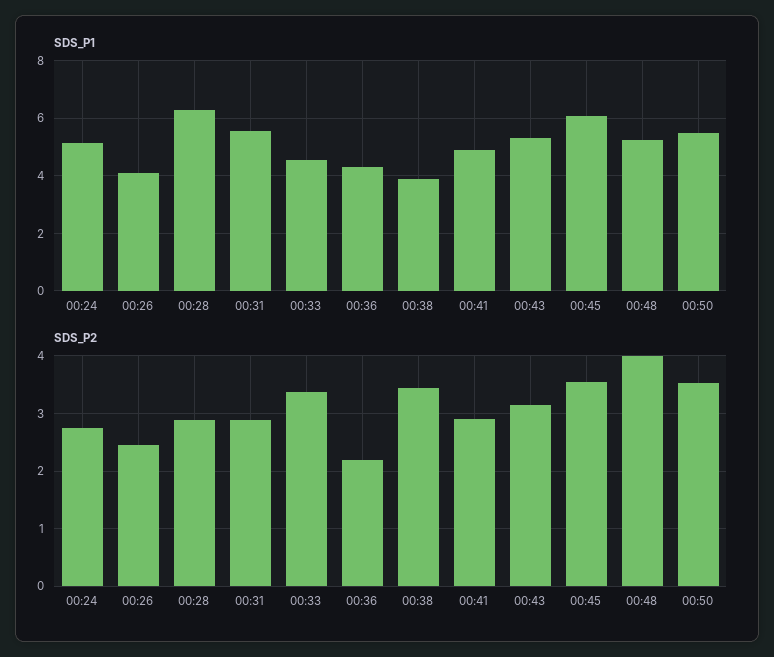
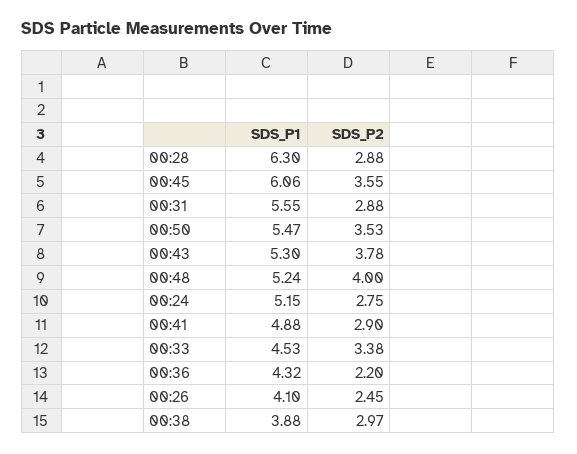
  {
    "SDS_P1": {
      "00:24": 5.15,
      "00:26": 4.1,
      "00:28": 6.3,
      "00:31": 5.55,
      "00:33": 4.53,
      "00:36": 4.32,
      "00:38": 3.88,
      "00:41": 4.88,
      "00:43": 5.3,
      "00:45": 6.06,
      "00:48": 5.24,
      "00:50": 5.47
    },
    "SDS_P2": {
      "00:24": 2.75,
      "00:26": 2.45,
      "00:28": 2.88,
      "00:31": 2.88,
      "00:33": 3.38,
      "00:36": 2.2,
-     "00:38": 3.4,
+     "00:38": 2.97,
      "00:41": 2.9,
-     "00:43": 3.2,
+     "00:43": 3.78,
      "00:45": 3.55,
      "00:48": 4,
      "00:50": 3.53
    }
  }

